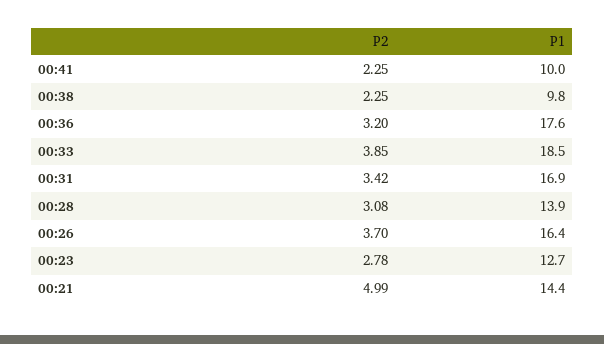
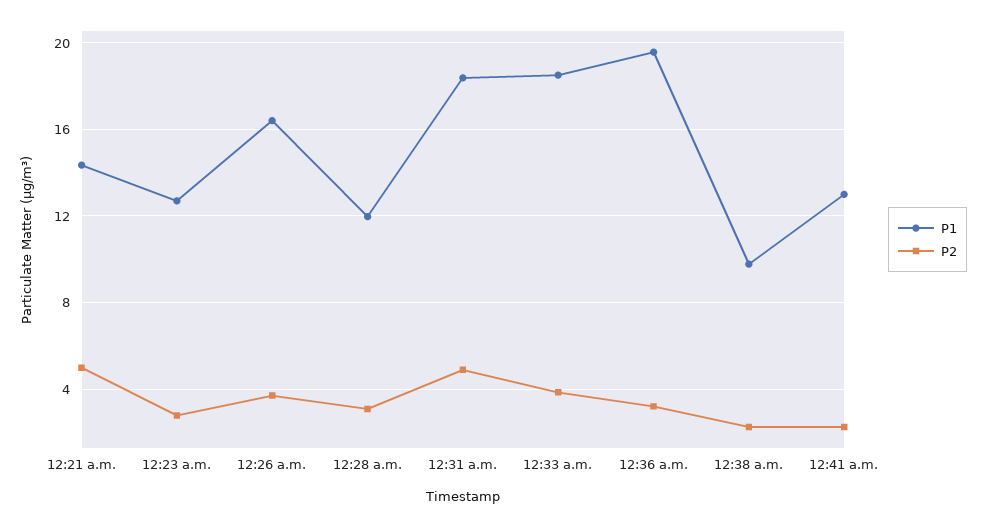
  {
    "P2": {
      "00:41": 2.25,
      "00:38": 2.25,
      "00:36": 3.2,
      "00:33": 3.85,
-     "00:31": 3.42,
+     "00:31": 5,
      "00:28": 3.08,
      "00:26": 3.7,
      "00:23": 2.78,
      "00:21": 4.99
    },
    "P1": {
-     "00:41": 10,
+     "00:41": 13,
      "00:38": 9.8,
-     "00:36": 17.6,
+     "00:36": 19.5,
      "00:33": 18.5,
-     "00:31": 16.9,
+     "00:31": 18.5,
-     "00:28": 13.9,
+     "00:28": 12,
      "00:26": 16.4,
      "00:23": 12.7,
      "00:21": 14.4
    }
  }

